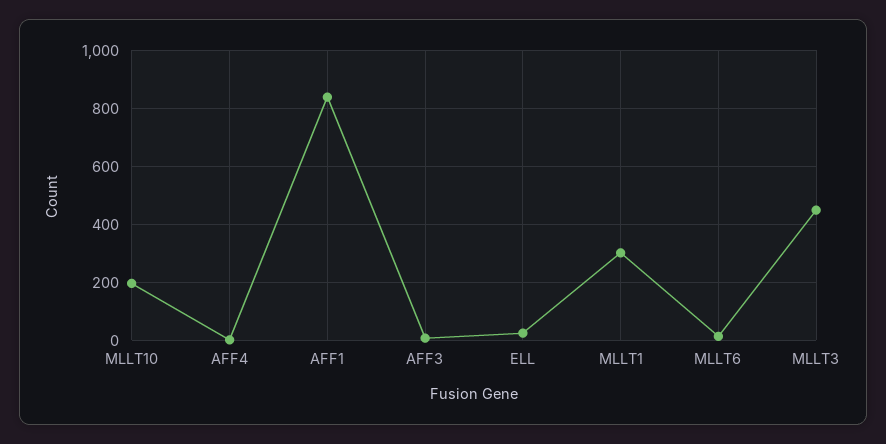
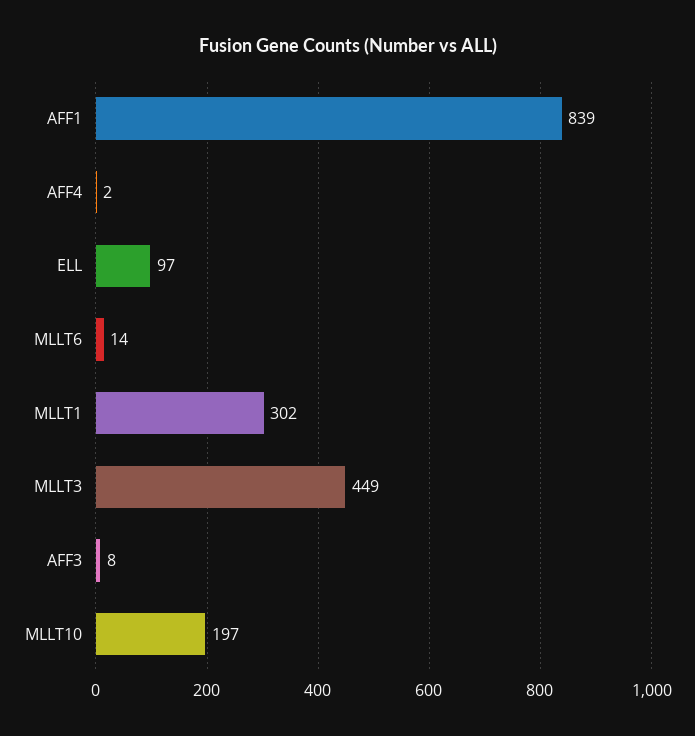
  {
    "MLLT10": 197,
    "AFF4": 2,
    "AFF1": 839,
    "AFF3": 8,
-   "ELL": 25,
+   "ELL": 97,
    "MLLT1": 302,
    "MLLT6": 14,
    "MLLT3": 449
  }

